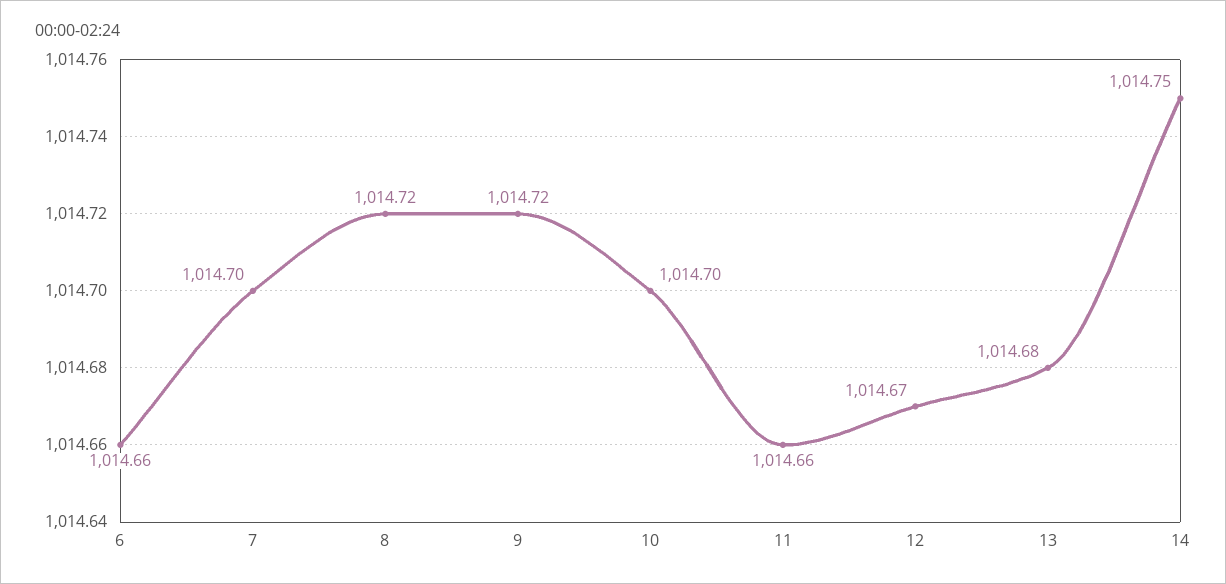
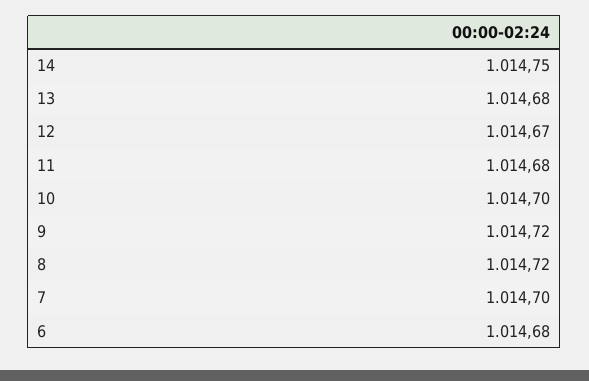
  {
-   "6": 1014.66,
+   "6": 1014.68,
    "7": 1014.7,
    "8": 1014.72,
    "9": 1014.72,
    "10": 1014.7,
-   "11": 1014.66,
+   "11": 1014.68,
    "12": 1014.67,
    "13": 1014.68,
    "14": 1014.75
  }

